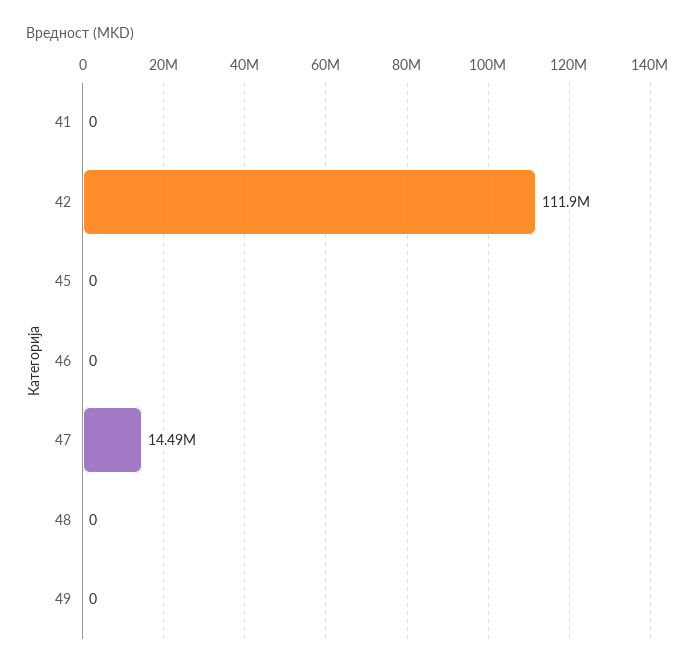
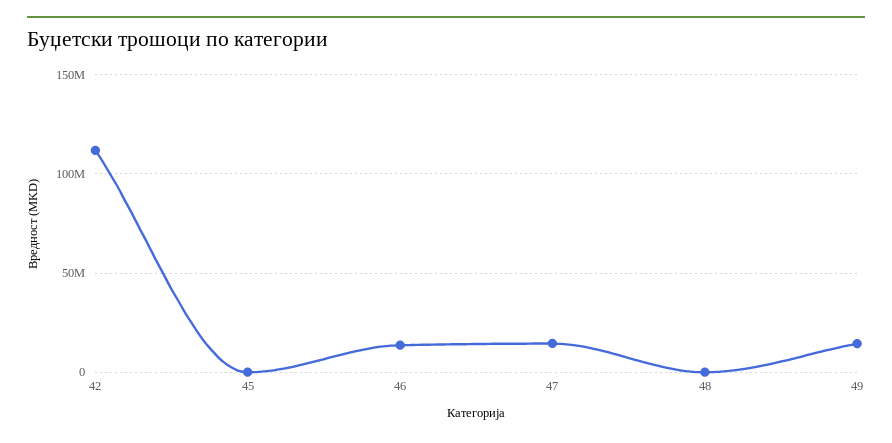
  {
-   "41": 0,
    "42": 111900000,
    "45": 0,
-   "46": 0,
+   "46": 15000000,
    "47": 14490000,
    "48": 0,
-   "49": 0
+   "49": 15000000
  }

